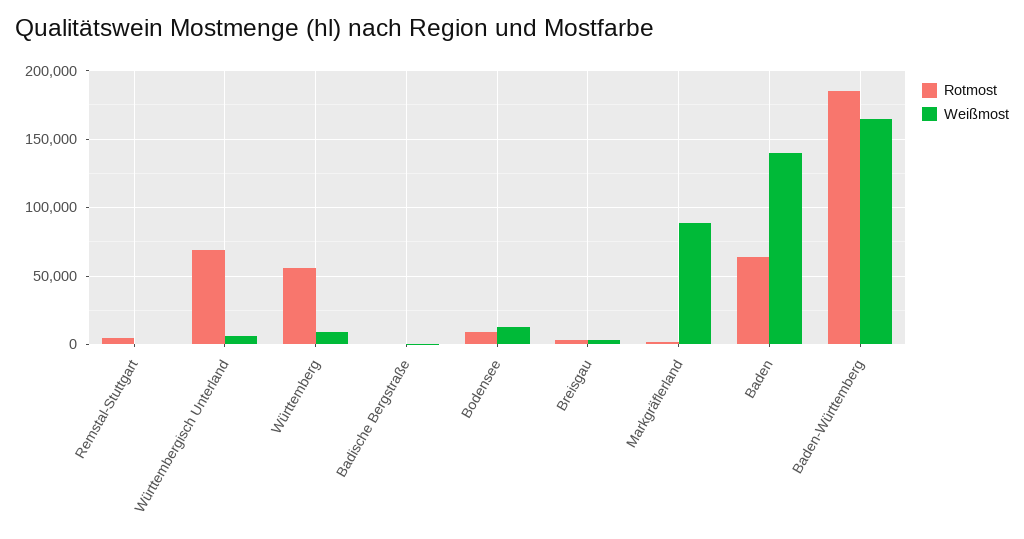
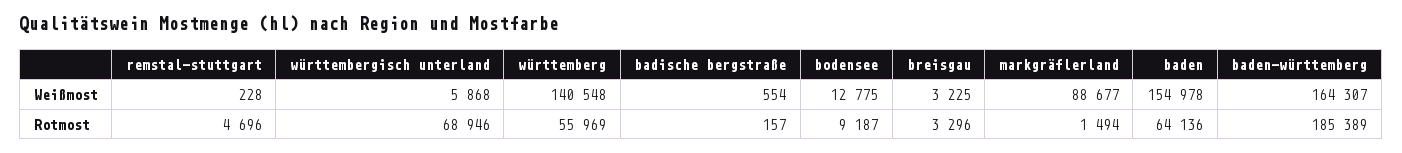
  {
    "Rotmost": {
      "Remstal-Stuttgart": 4696,
      "Württembergisch Unterland": 68946,
      "Württemberg": 55969,
      "Badische Bergstraße": 157,
      "Bodensee": 9187,
      "Breisgau": 3296,
      "Markgräflerland": 1494,
      "Baden": 64136,
      "Baden-Württemberg": 185389
    },
    "Weißmost": {
      "Remstal-Stuttgart": 228,
      "Württembergisch Unterland": 5868,
-     "Württemberg": 10000,
+     "Württemberg": 140548,
      "Badische Bergstraße": 554,
      "Bodensee": 12775,
      "Breisgau": 3225,
      "Markgräflerland": 88677,
-     "Baden": 140000,
+     "Baden": 154978,
      "Baden-Württemberg": 164307
    }
  }

